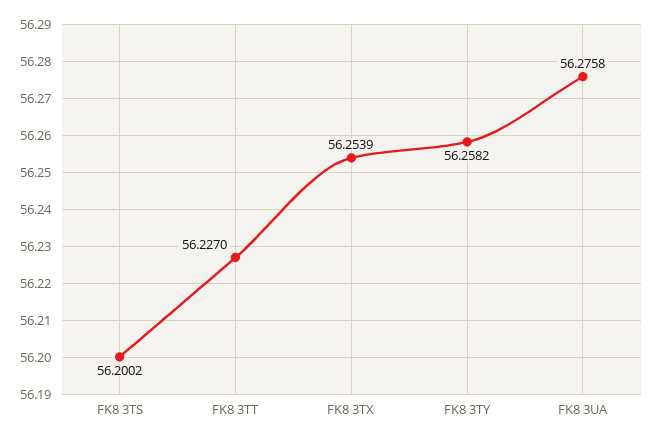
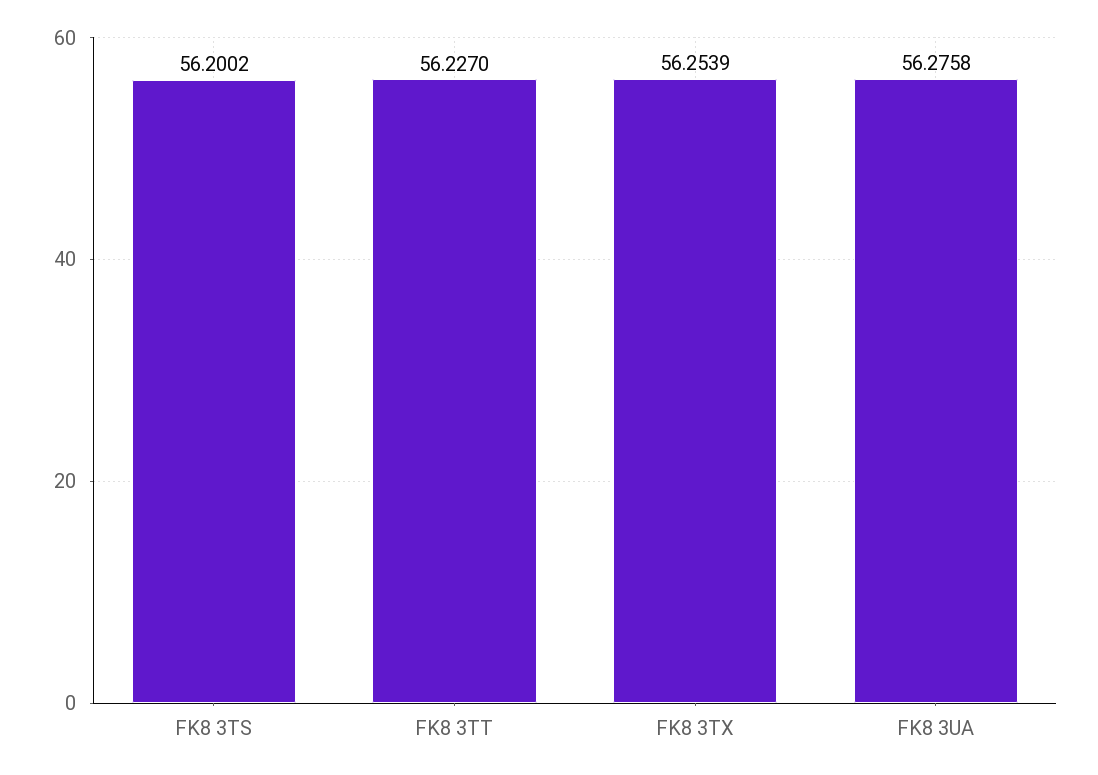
  {
    "FK8 3TS": 56.2002,
    "FK8 3TT": 56.227,
    "FK8 3TX": 56.2539,
-   "FK8 3TY": 56.2582,
    "FK8 3UA": 56.2758
  }

